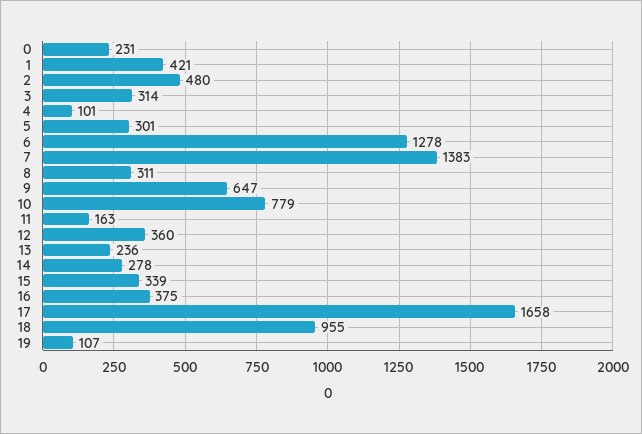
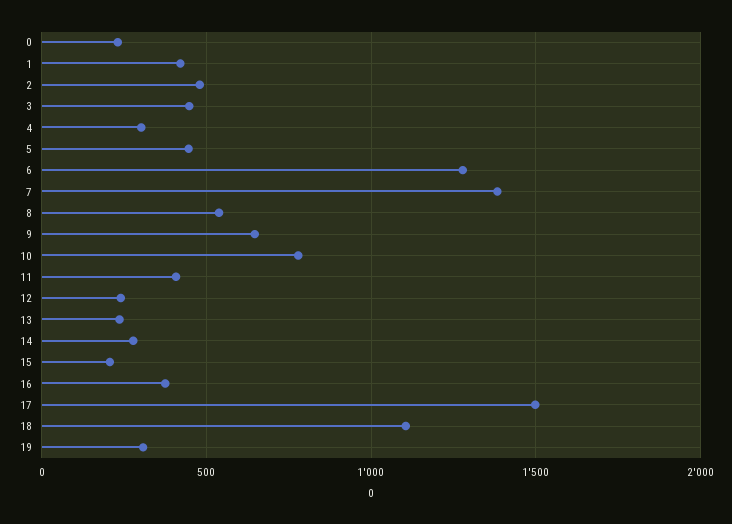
  {
    "0": 231,
    "1": 421,
    "2": 480,
-   "3": 314,
+   "3": 450,
-   "4": 101,
+   "4": 300,
-   "5": 301,
+   "5": 450,
    "6": 1278,
    "7": 1383,
-   "8": 311,
+   "8": 550,
    "9": 647,
    "10": 779,
-   "11": 163,
+   "11": 400,
-   "12": 360,
+   "12": 250,
    "13": 236,
    "14": 278,
-   "15": 339,
+   "15": 200,
    "16": 375,
-   "17": 1658,
+   "17": 1500,
-   "18": 955,
+   "18": 1100,
-   "19": 107
+   "19": 300
  }

